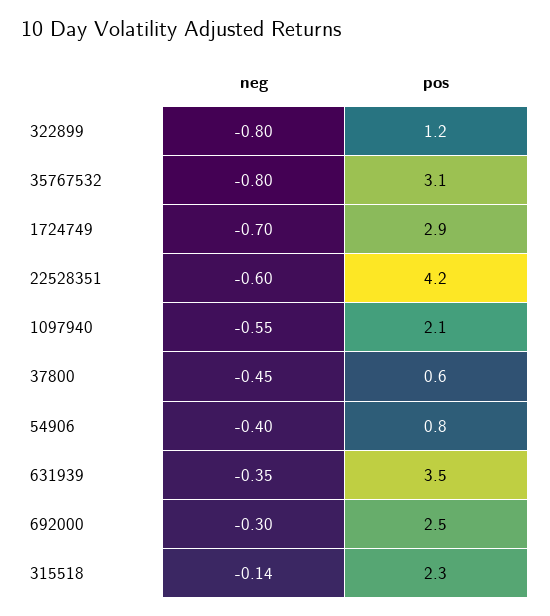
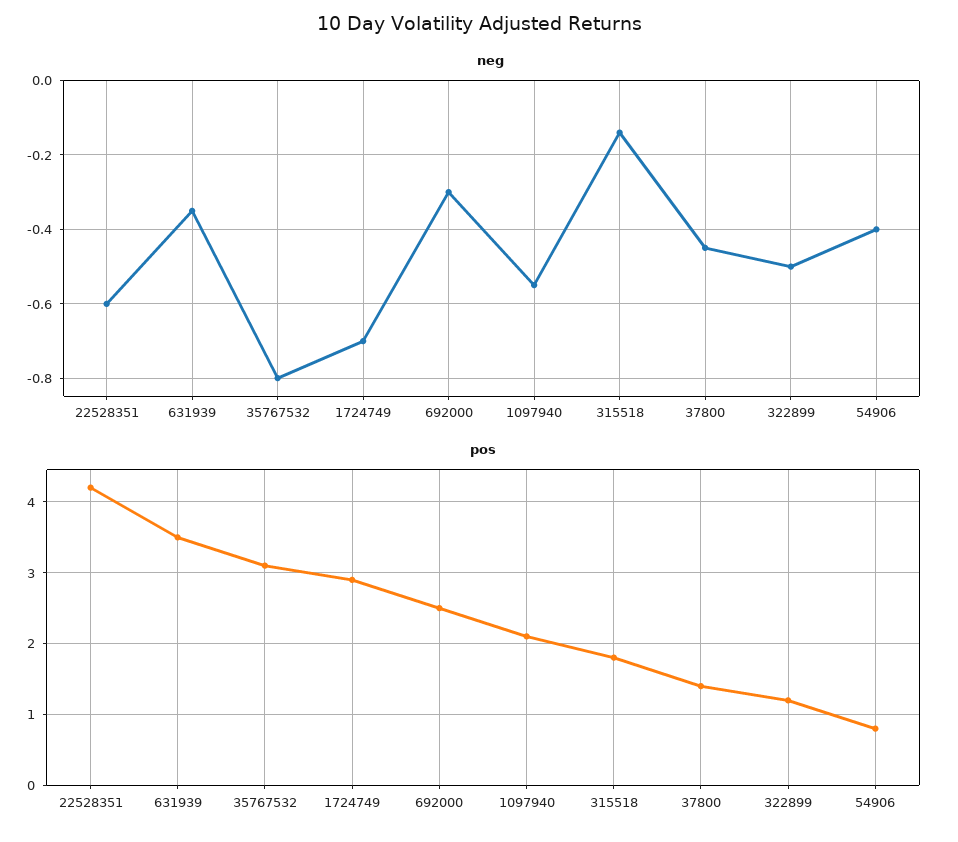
  {
    "neg": {
-     "322899": -0.8,
+     "322899": -0.5,
      "35767532": -0.8,
      "1724749": -0.7,
      "22528351": -0.6,
      "1097940": -0.55,
      "37800": -0.45,
      "54906": -0.4,
      "631939": -0.35,
      "692000": -0.3,
      "315518": -0.14
    },
    "pos": {
      "322899": 1.2,
      "35767532": 3.1,
      "1724749": 2.9,
      "22528351": 4.2,
      "1097940": 2.1,
-     "37800": 0.6,
+     "37800": 1.4,
      "54906": 0.8,
      "631939": 3.5,
      "692000": 2.5,
-     "315518": 2.3
+     "315518": 1.8
    }
  }

